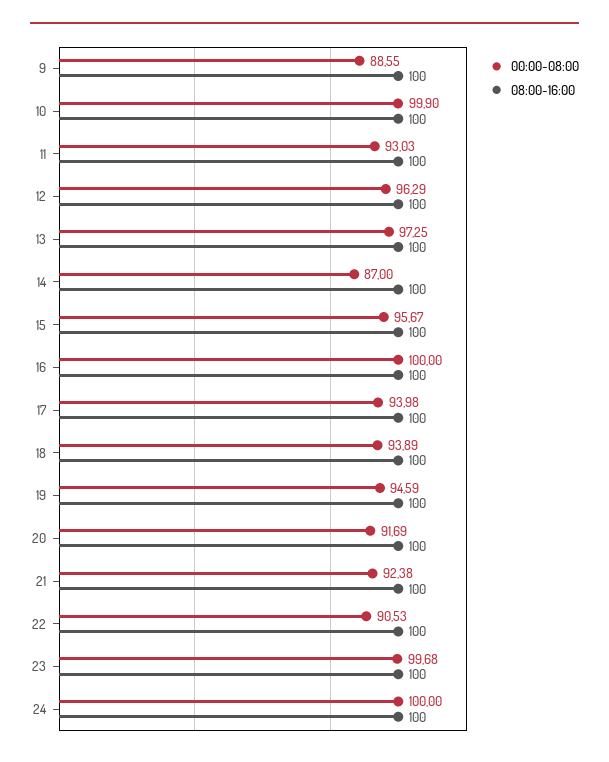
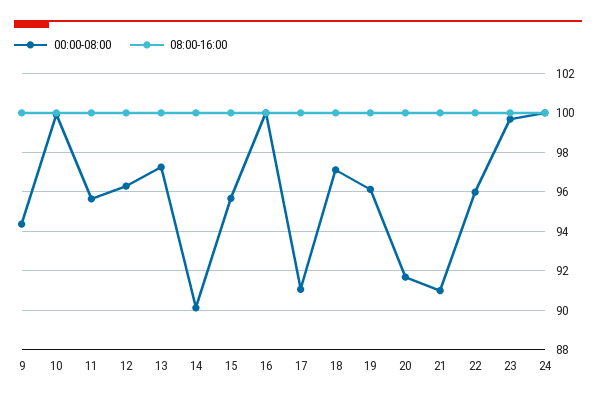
  {
    "00:00-08:00": {
-     "9": 88.55,
+     "9": 94.5,
      "10": 99.9,
-     "11": 93.03,
+     "11": 95.5,
      "12": 96.29,
      "13": 97.25,
-     "14": 87,
+     "14": 90,
      "15": 95.67,
      "16": 100,
-     "17": 93.98,
+     "17": 91,
-     "18": 93.89,
+     "18": 97,
-     "19": 94.59,
+     "19": 96,
      "20": 91.69,
-     "21": 92.38,
+     "21": 91,
-     "22": 90.53,
+     "22": 96,
      "23": 99.68,
      "24": 100
    },
    "08:00-16:00": {
      "9": 100,
      "10": 100,
      "11": 100,
      "12": 100,
      "13": 100,
      "14": 100,
      "15": 100,
      "16": 100,
      "17": 100,
      "18": 100,
      "19": 100,
      "20": 100,
      "21": 100,
      "22": 100,
      "23": 100,
      "24": 100
    }
  }

